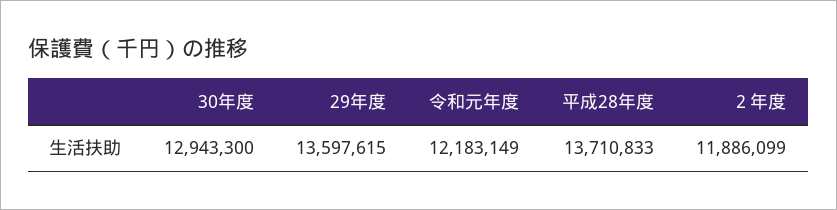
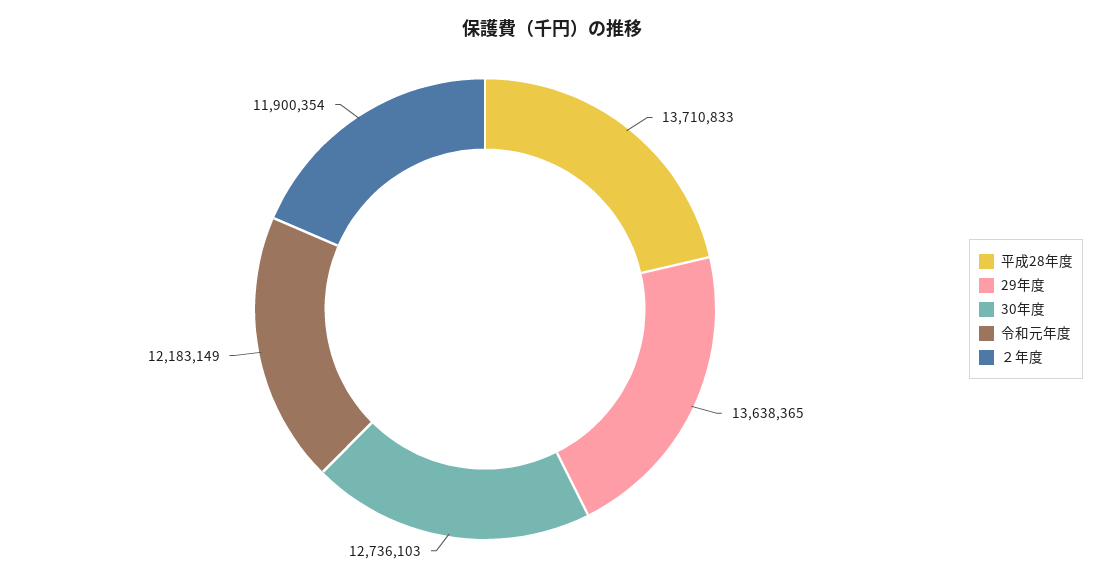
  {
-   "30年度": 12943300,
+   "30年度": 12736103,
-   "29年度": 13597615,
+   "29年度": 13638365,
    "令和元年度": 12183149,
    "平成28年度": 13710833,
-   "２年度": 11886099
+   "２年度": 11900354
  }

